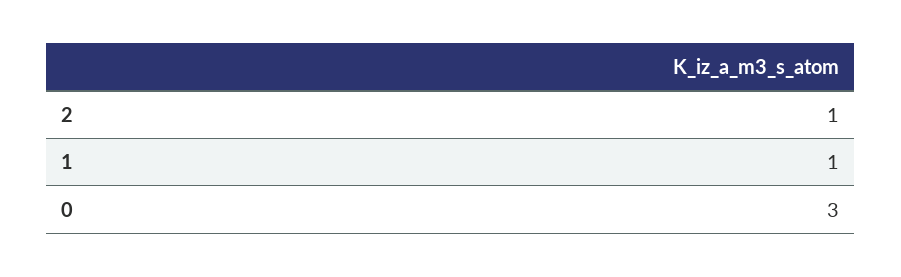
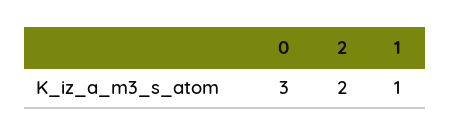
  {
-   "2": 1,
+   "2": 2,
    "1": 1,
    "0": 3
  }

